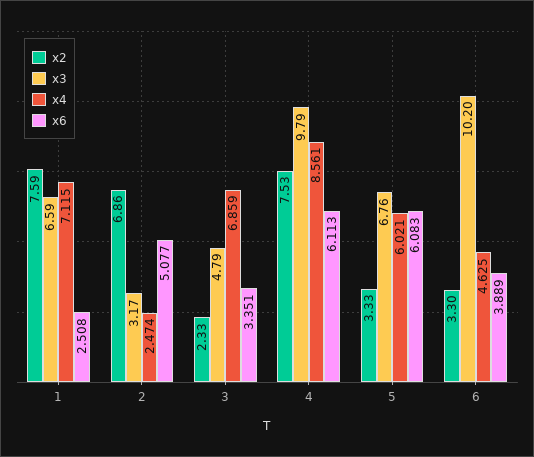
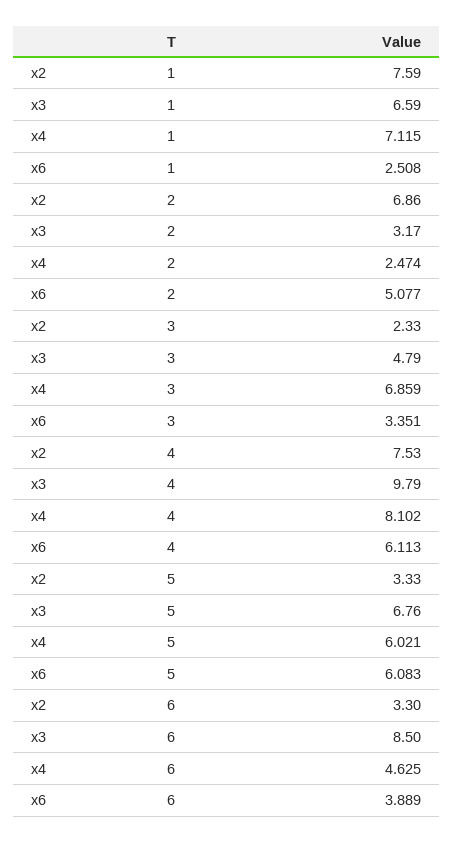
  {
    "x2": {
      "1": 7.59,
      "2": 6.86,
      "3": 2.33,
      "4": 7.53,
      "5": 3.33,
      "6": 3.3
    },
    "x3": {
      "1": 6.59,
      "2": 3.17,
      "3": 4.79,
      "4": 9.79,
      "5": 6.76,
-     "6": 10.2
+     "6": 8.5
    },
    "x4": {
      "1": 7.115,
      "2": 2.474,
      "3": 6.859,
-     "4": 8.561,
+     "4": 8.102,
      "5": 6.021,
      "6": 4.625
    },
    "x6": {
      "1": 2.508,
      "2": 5.077,
      "3": 3.351,
      "4": 6.113,
      "5": 6.083,
      "6": 3.889
    }
  }

